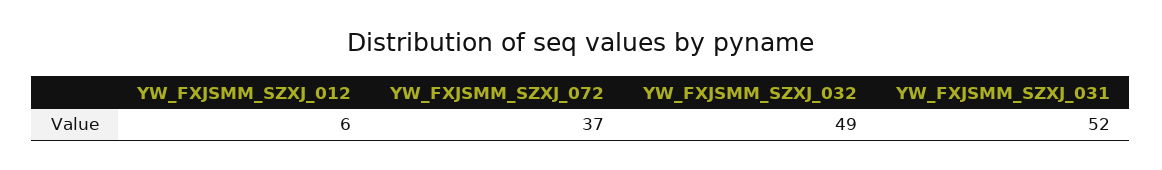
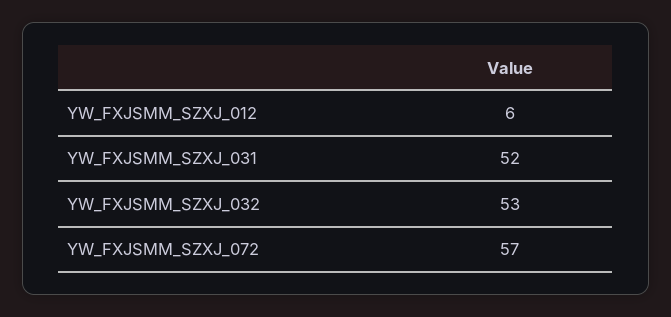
  {
    "YW_FXJSMM_SZXJ_012": 6,
-   "YW_FXJSMM_SZXJ_072": 37,
+   "YW_FXJSMM_SZXJ_072": 57,
-   "YW_FXJSMM_SZXJ_032": 49,
+   "YW_FXJSMM_SZXJ_032": 53,
    "YW_FXJSMM_SZXJ_031": 52
  }

